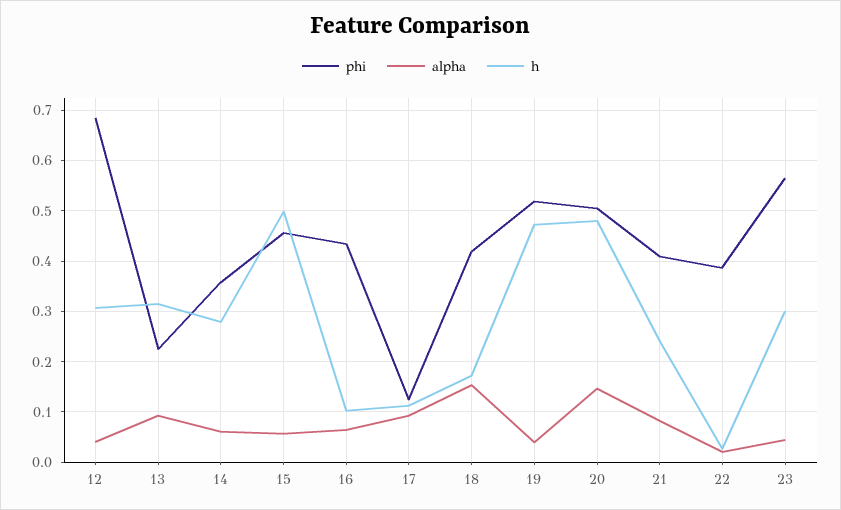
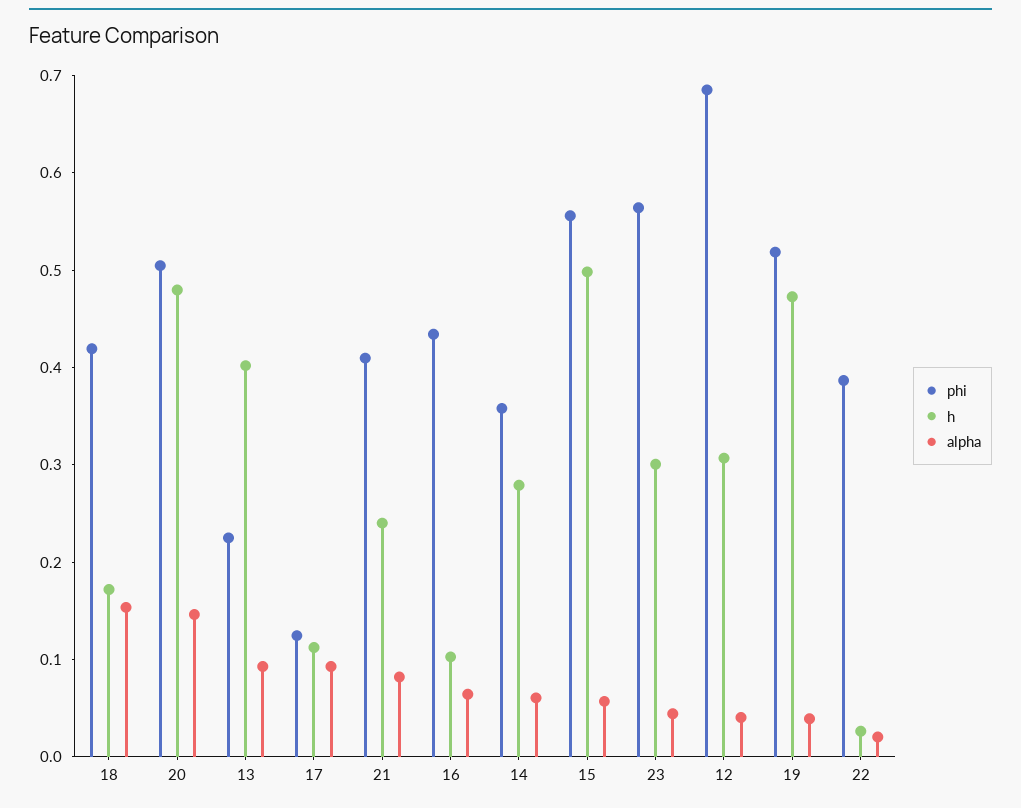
  {
    "phi": {
      "12": 0.68,
      "13": 0.22,
      "14": 0.36,
-     "15": 0.46,
+     "15": 0.56,
      "16": 0.44,
      "17": 0.12,
      "18": 0.42,
      "19": 0.52,
      "20": 0.5,
      "21": 0.4,
      "22": 0.38,
      "23": 0.56
    },
    "alpha": {
      "12": 0.04,
      "13": 0.1,
      "14": 0.06,
      "15": 0.06,
      "16": 0.06,
      "17": 0.1,
      "18": 0.16,
      "19": 0.04,
      "20": 0.14,
      "21": 0.08,
      "22": 0.02,
      "23": 0.04
    },
    "h": {
      "12": 0.3,
-     "13": 0.32,
+     "13": 0.4,
      "14": 0.28,
      "15": 0.5,
      "16": 0.1,
      "17": 0.12,
      "18": 0.18,
      "19": 0.48,
      "20": 0.48,
      "21": 0.24,
      "22": 0.02,
      "23": 0.3
    }
  }

